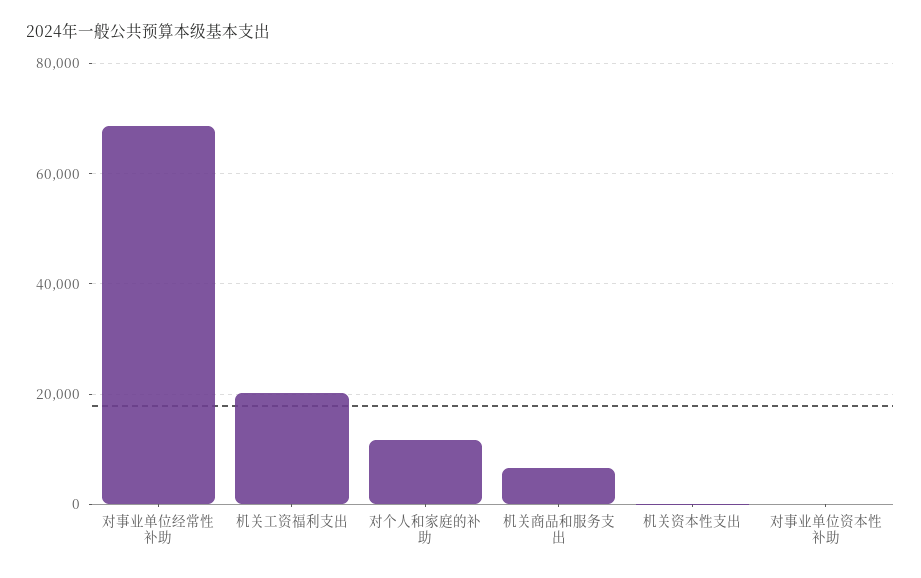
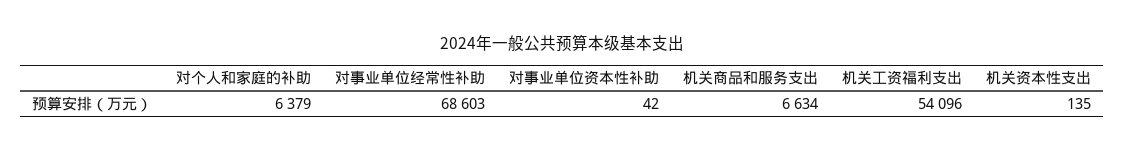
  {
    "对事业单位经常性补助": 68603,
-   "机关工资福利支出": 20000,
+   "机关工资福利支出": 54096,
-   "对个人和家庭的补助": 12000,
+   "对个人和家庭的补助": 6379,
    "机关商品和服务支出": 6634,
    "机关资本性支出": 135,
    "对事业单位资本性补助": 42
  }

